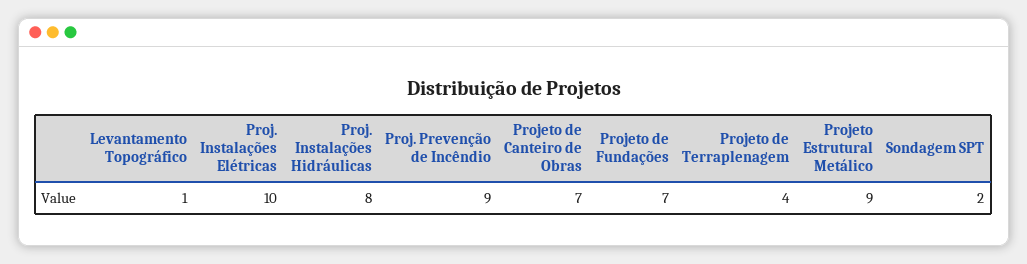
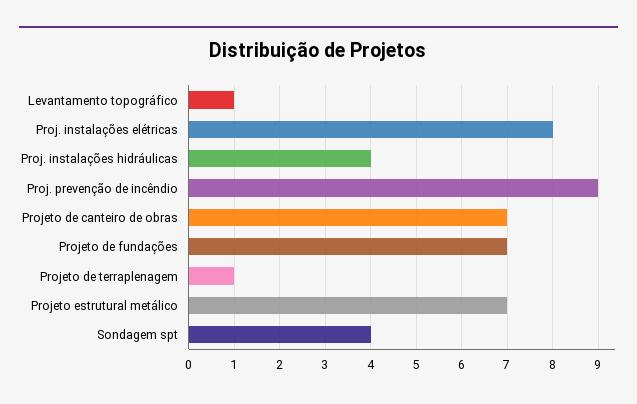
  {
    "Levantamento Topográfico": 1,
-   "Proj. Instalações Elétricas": 10,
+   "Proj. Instalações Elétricas": 8,
-   "Proj. Instalações Hidráulicas": 8,
+   "Proj. Instalações Hidráulicas": 4,
    "Proj. Prevenção de Incêndio": 9,
    "Projeto de Canteiro de Obras": 7,
    "Projeto de Fundações": 7,
-   "Projeto de Terraplenagem": 4,
+   "Projeto de Terraplenagem": 1,
-   "Projeto Estrutural Metálico": 9,
+   "Projeto Estrutural Metálico": 7,
-   "Sondagem SPT": 2
+   "Sondagem SPT": 4
  }

